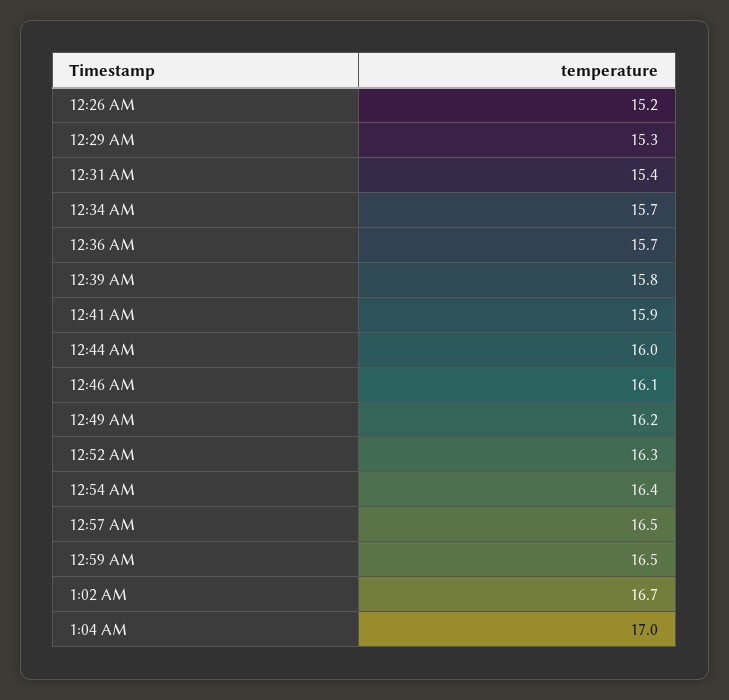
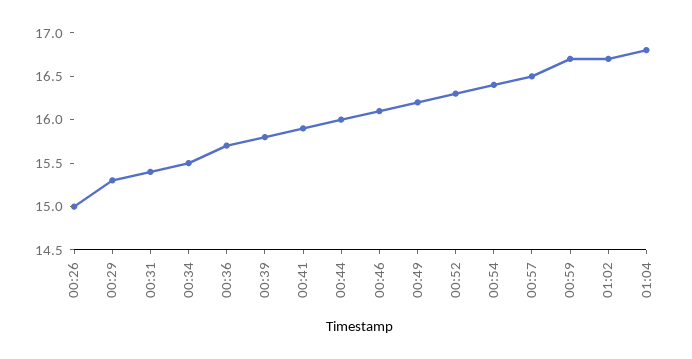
  {
-   "12:26 AM": 15.2,
+   "12:26 AM": 15,
    "12:29 AM": 15.3,
    "12:31 AM": 15.4,
-   "12:34 AM": 15.7,
+   "12:34 AM": 15.5,
    "12:36 AM": 15.7,
    "12:39 AM": 15.8,
    "12:41 AM": 15.9,
    "12:44 AM": 16,
    "12:46 AM": 16.1,
    "12:49 AM": 16.2,
    "12:52 AM": 16.3,
    "12:54 AM": 16.4,
    "12:57 AM": 16.5,
-   "12:59 AM": 16.5,
+   "12:59 AM": 16.7,
    "1:02 AM": 16.7,
-   "1:04 AM": 17
+   "1:04 AM": 16.8
  }

